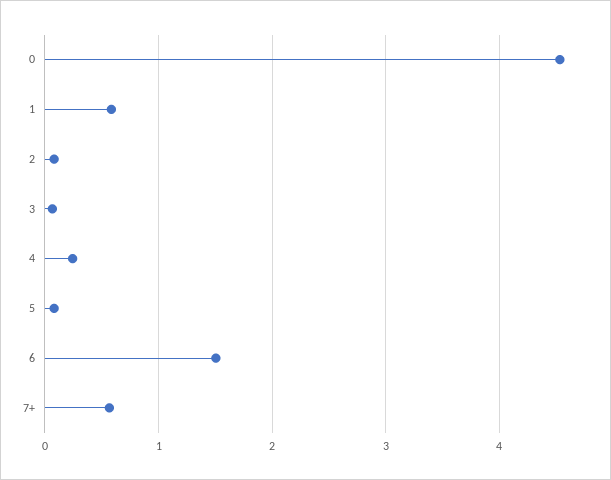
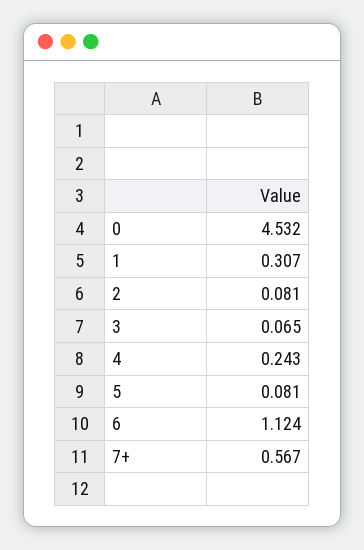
  {
    "0": 4.532,
-   "1": 0.6,
+   "1": 0.307,
    "2": 0.081,
    "3": 0.065,
    "4": 0.243,
    "5": 0.081,
-   "6": 1.5,
+   "6": 1.124,
    "7+": 0.567
  }

